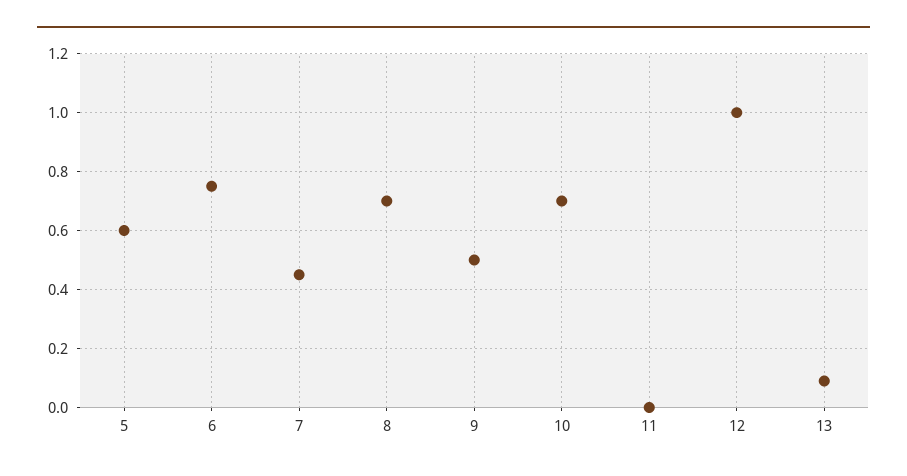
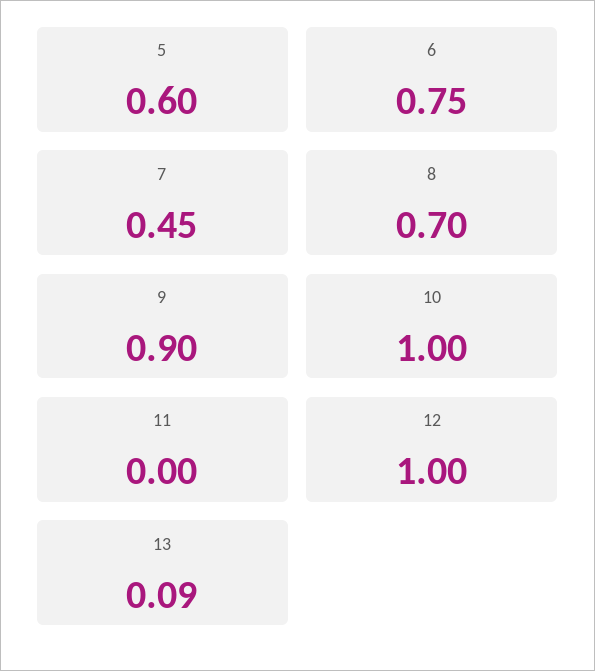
  {
    "5": 0.6,
    "6": 0.75,
    "7": 0.45,
    "8": 0.7,
-   "9": 0.5,
+   "9": 0.9,
-   "10": 0.7,
+   "10": 1,
    "11": 0,
    "12": 1,
    "13": 0.09
  }

